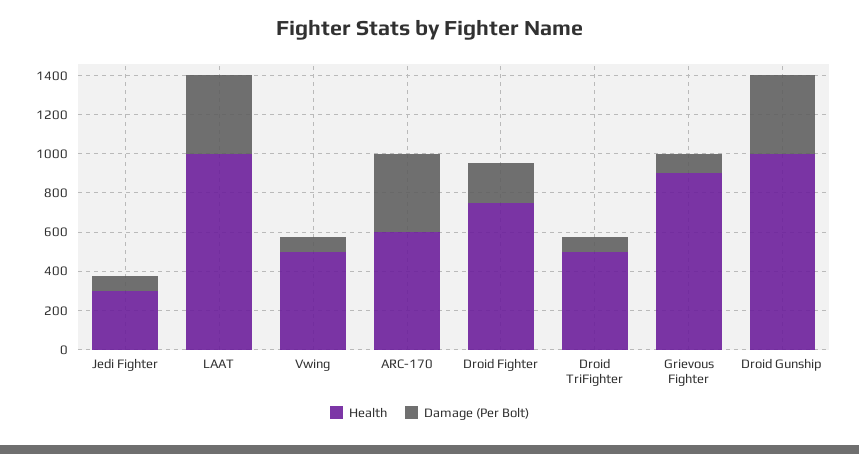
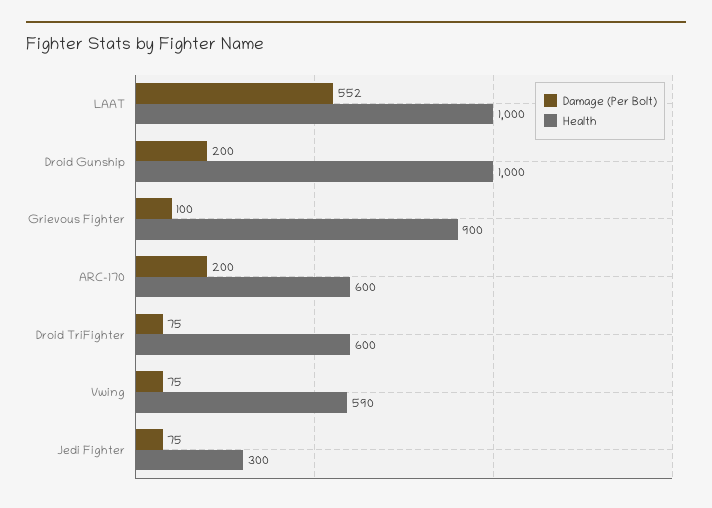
  {
    "Health": {
      "Jedi Fighter": 300,
      "LAAT": 1000,
-     "Vwing": 500,
+     "Vwing": 590,
      "ARC-170": 600,
-     "Droid Fighter": 750,
-     "Droid TriFighter": 500,
+     "Droid TriFighter": 600,
      "Grievous Fighter": 900,
      "Droid Gunship": 1000
    },
    "Damage (Per Bolt)": {
      "Jedi Fighter": 75,
-     "LAAT": 400,
+     "LAAT": 552,
      "Vwing": 75,
-     "ARC-170": 400,
+     "ARC-170": 200,
-     "Droid Fighter": 200,
      "Droid TriFighter": 75,
      "Grievous Fighter": 100,
-     "Droid Gunship": 400
+     "Droid Gunship": 200
    }
  }

